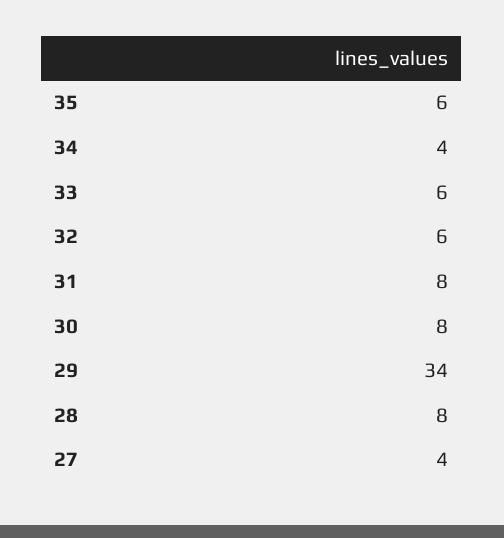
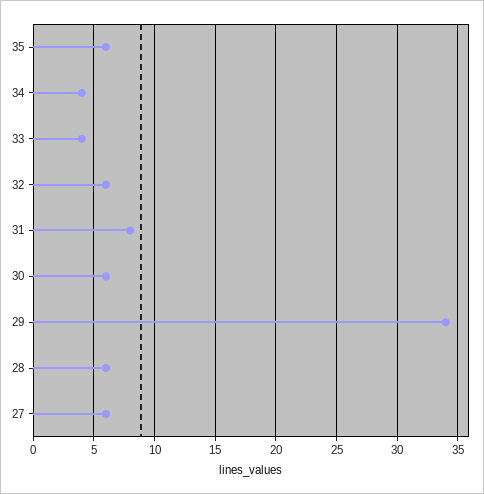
  {
    "35": 6,
    "34": 4,
-   "33": 6,
+   "33": 4,
    "32": 6,
    "31": 8,
-   "30": 8,
+   "30": 6,
    "29": 34,
-   "28": 8,
+   "28": 6,
-   "27": 4
+   "27": 6
  }

